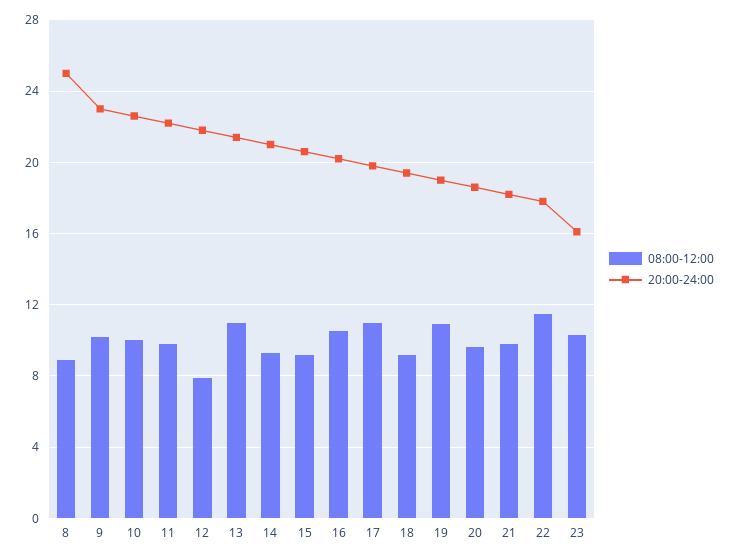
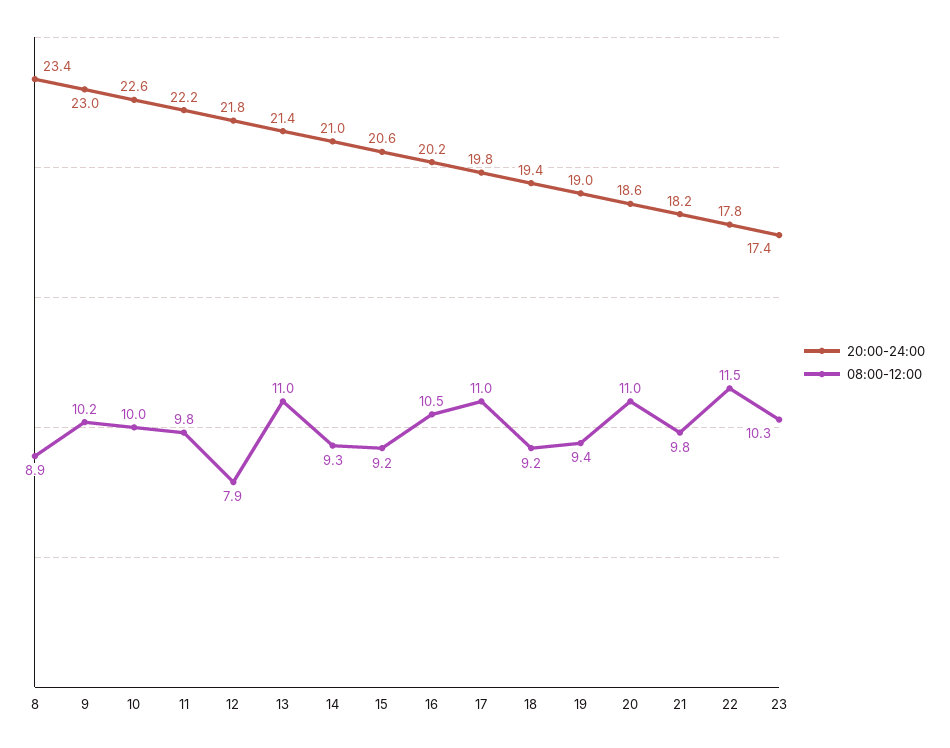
  {
    "08:00-12:00": {
      "8": 8.9,
      "9": 10.2,
      "10": 10,
      "11": 9.8,
      "12": 7.9,
      "13": 11,
      "14": 9.3,
      "15": 9.2,
      "16": 10.5,
      "17": 11,
      "18": 9.2,
-     "19": 11,
+     "19": 9.4,
-     "20": 9.5,
+     "20": 11,
      "21": 9.8,
      "22": 11.5,
      "23": 10.3
    },
    "20:00-24:00": {
-     "8": 25,
+     "8": 23.4,
      "9": 23,
      "10": 22.6,
      "11": 22.2,
      "12": 21.8,
      "13": 21.4,
      "14": 21,
      "15": 20.6,
      "16": 20.2,
      "17": 19.8,
      "18": 19.4,
      "19": 19,
      "20": 18.6,
      "21": 18.2,
      "22": 17.8,
-     "23": 16
+     "23": 17.4
    }
  }

